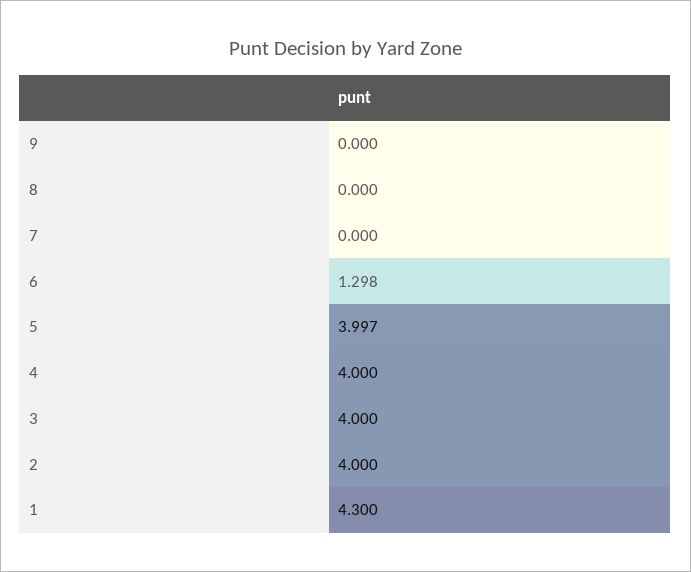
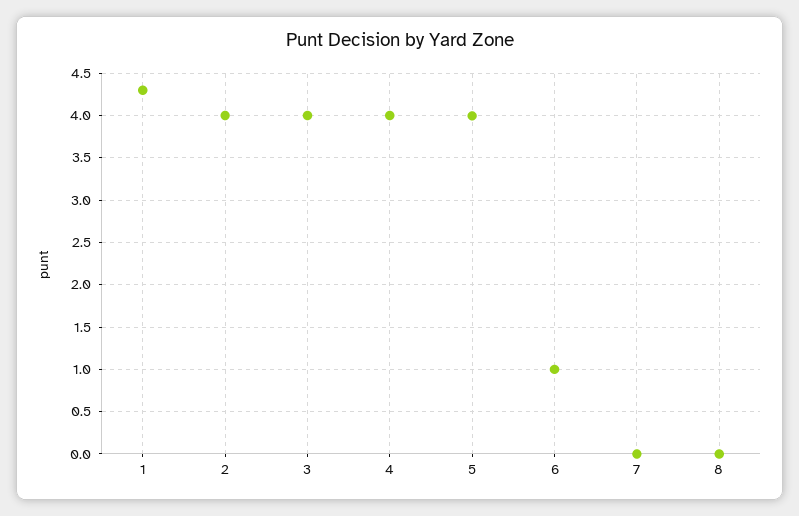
  {
-   "9": 0,
    "8": 0,
    "7": 0,
-   "6": 1.298,
+   "6": 1,
    "5": 3.997,
    "4": 4,
    "3": 4,
    "2": 4,
    "1": 4.3
  }

